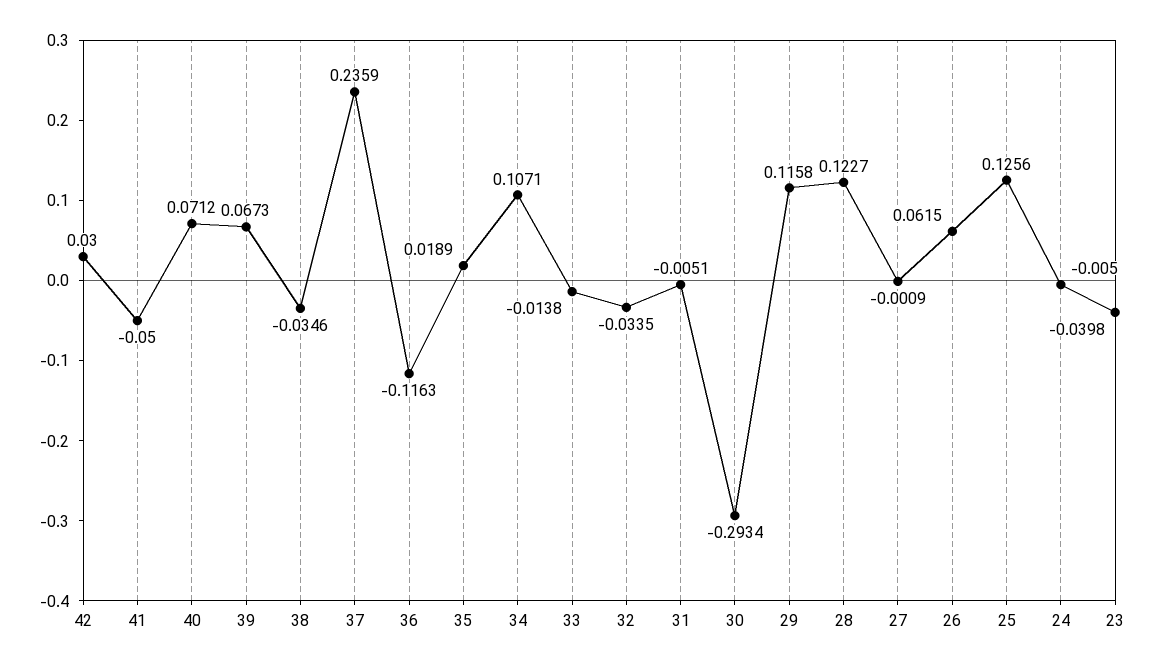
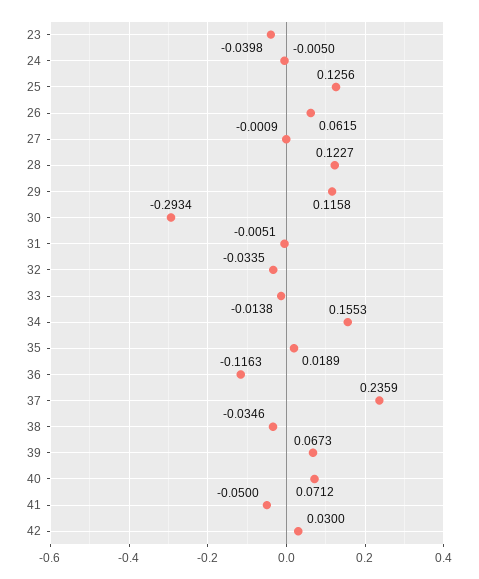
  {
    "42": 0.03,
    "41": -0.05,
    "40": 0.0712,
    "39": 0.0673,
    "38": -0.0346,
    "37": 0.2359,
    "36": -0.1163,
    "35": 0.0189,
-   "34": 0.1071,
+   "34": 0.1553,
    "33": -0.0138,
    "32": -0.0335,
    "31": -0.0051,
    "30": -0.2934,
    "29": 0.1158,
    "28": 0.1227,
    "27": -0.0009,
    "26": 0.0615,
    "25": 0.1256,
    "24": -0.005,
    "23": -0.0398
  }

